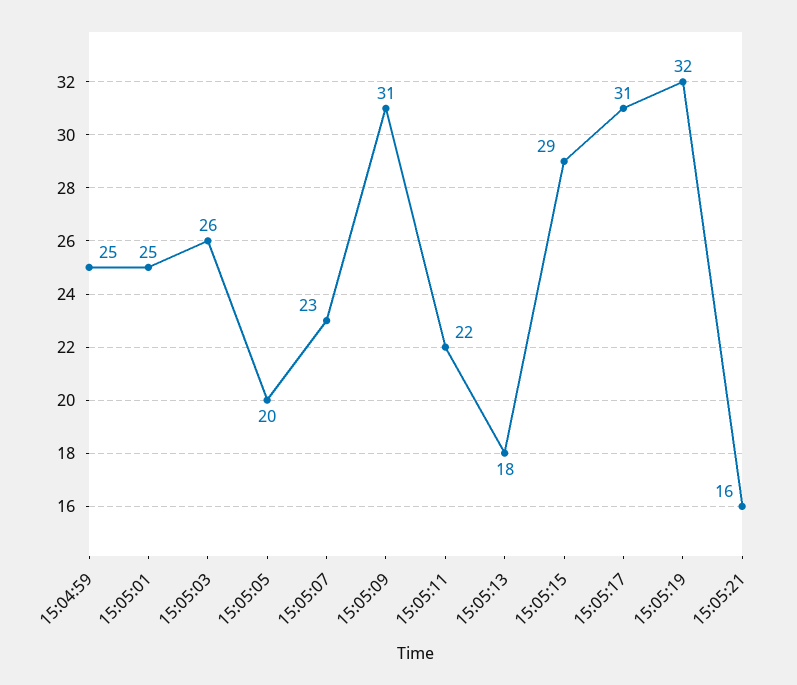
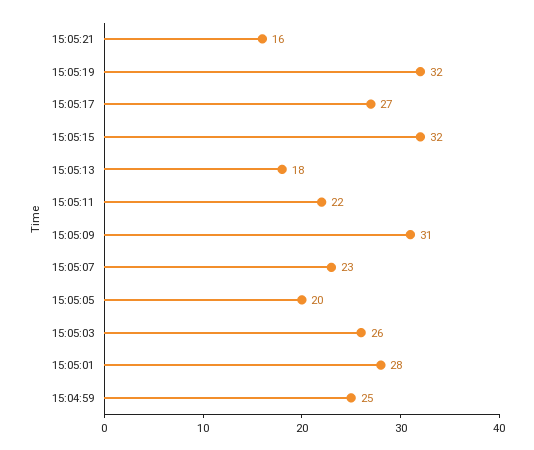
  {
    "15:04:59": 25,
-   "15:05:01": 25,
+   "15:05:01": 28,
    "15:05:03": 26,
    "15:05:05": 20,
    "15:05:07": 23,
    "15:05:09": 31,
    "15:05:11": 22,
    "15:05:13": 18,
-   "15:05:15": 29,
+   "15:05:15": 32,
-   "15:05:17": 31,
+   "15:05:17": 27,
    "15:05:19": 32,
    "15:05:21": 16
  }

